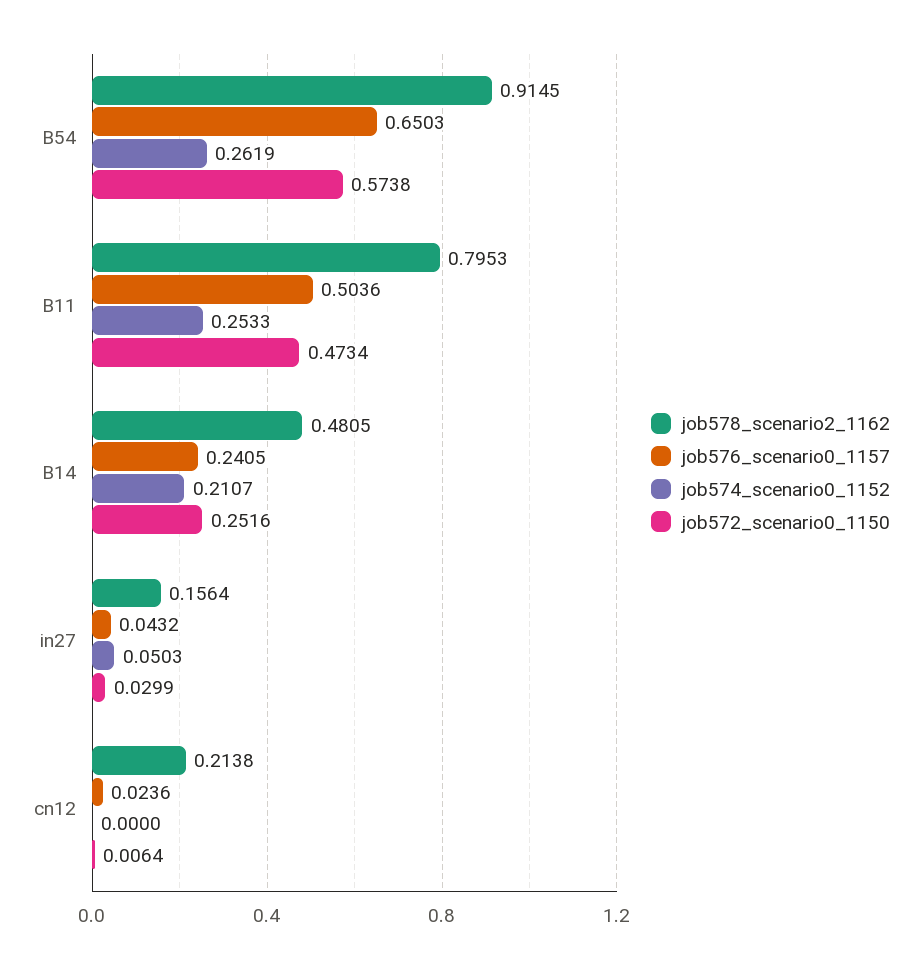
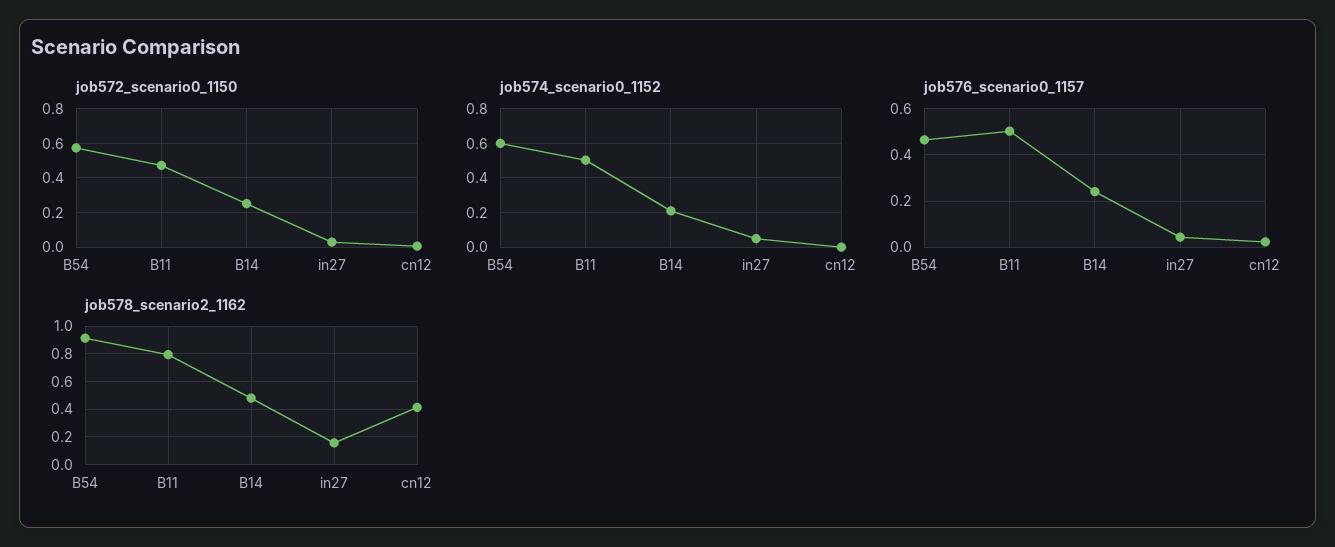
  {
    "job578_scenario2_1162": {
      "B54": 0.9145,
      "B11": 0.7953,
      "B14": 0.4805,
      "in27": 0.1564,
-     "cn12": 0.2138
+     "cn12": 0.4
    },
    "job576_scenario0_1157": {
-     "B54": 0.6503,
+     "B54": 0.45,
      "B11": 0.5036,
      "B14": 0.2405,
      "in27": 0.0432,
      "cn12": 0.0236
    },
    "job574_scenario0_1152": {
-     "B54": 0.2619,
+     "B54": 0.6,
-     "B11": 0.2533,
+     "B11": 0.5,
      "B14": 0.2107,
      "in27": 0.0503,
      "cn12": 0
    },
    "job572_scenario0_1150": {
      "B54": 0.5738,
      "B11": 0.4734,
      "B14": 0.2516,
      "in27": 0.0299,
      "cn12": 0.0064
    }
  }

